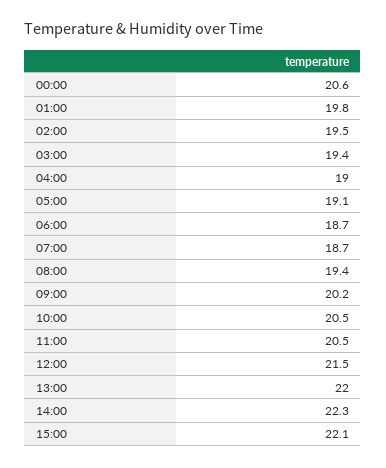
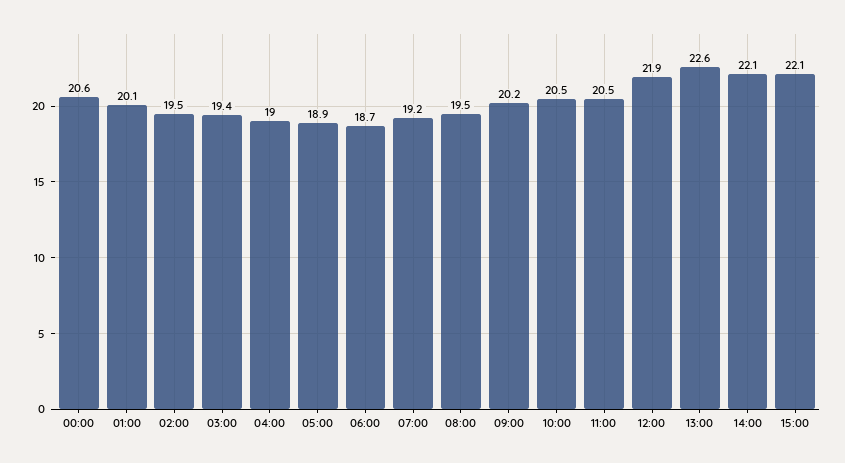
  {
    "00:00": 20.6,
-   "01:00": 19.8,
+   "01:00": 20.1,
    "02:00": 19.5,
    "03:00": 19.4,
    "04:00": 19,
-   "05:00": 19.1,
+   "05:00": 18.9,
    "06:00": 18.7,
-   "07:00": 18.7,
+   "07:00": 19.2,
-   "08:00": 19.4,
+   "08:00": 19.5,
    "09:00": 20.2,
    "10:00": 20.5,
    "11:00": 20.5,
-   "12:00": 21.5,
+   "12:00": 21.9,
-   "13:00": 22,
+   "13:00": 22.6,
-   "14:00": 22.3,
+   "14:00": 22.1,
    "15:00": 22.1
  }

